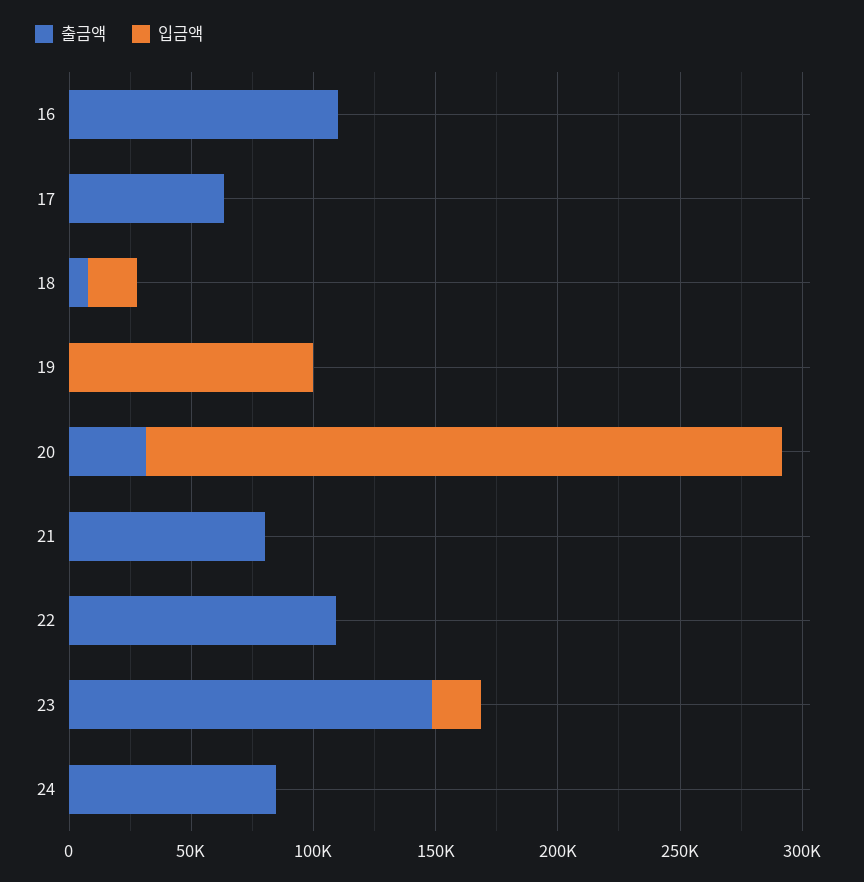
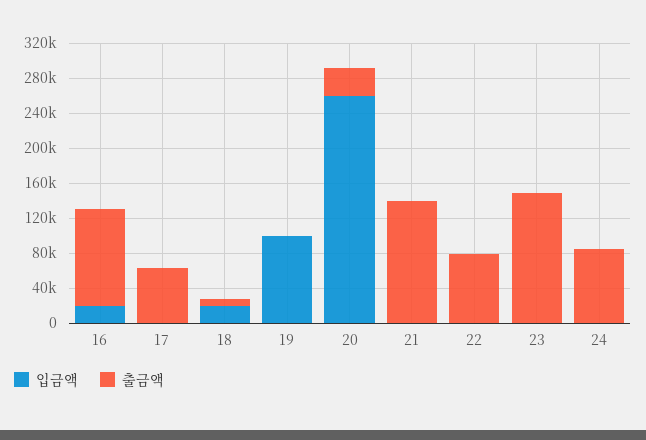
  {
    "출금액": {
      "16": 110000,
      "17": 60000,
      "18": 10000,
      "19": 0,
      "20": 30000,
-     "21": 80000,
+     "21": 140000,
-     "22": 110000,
+     "22": 80000,
      "23": 150000,
      "24": 80000
    },
    "입금액": {
-     "16": 0,
+     "16": 20000,
      "17": 0,
      "18": 20000,
      "19": 100000,
      "20": 260000,
      "21": 0,
      "22": 0,
-     "23": 20000,
+     "23": 0,
      "24": 0
    }
  }

